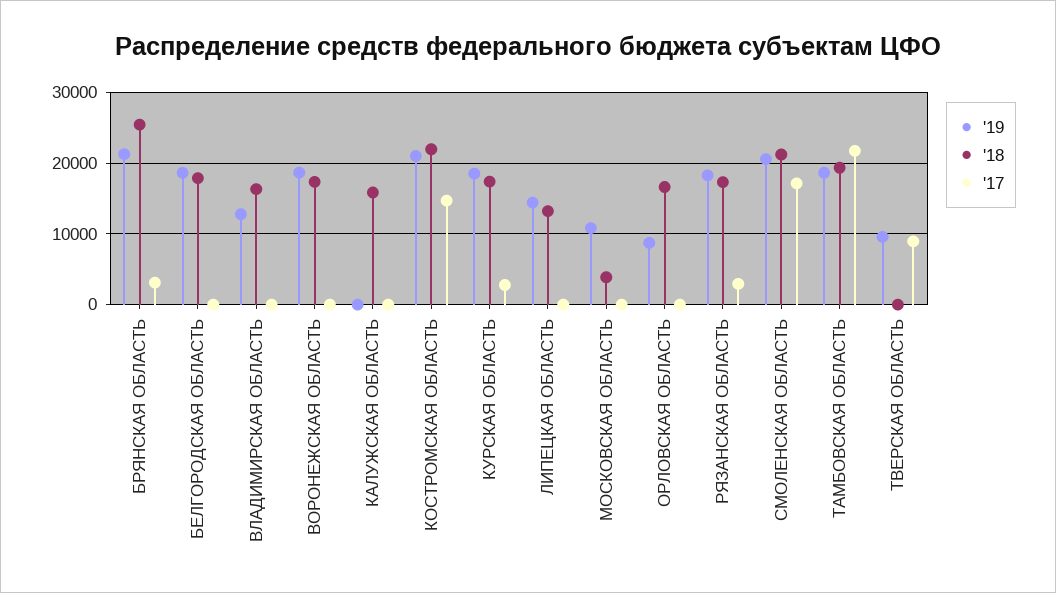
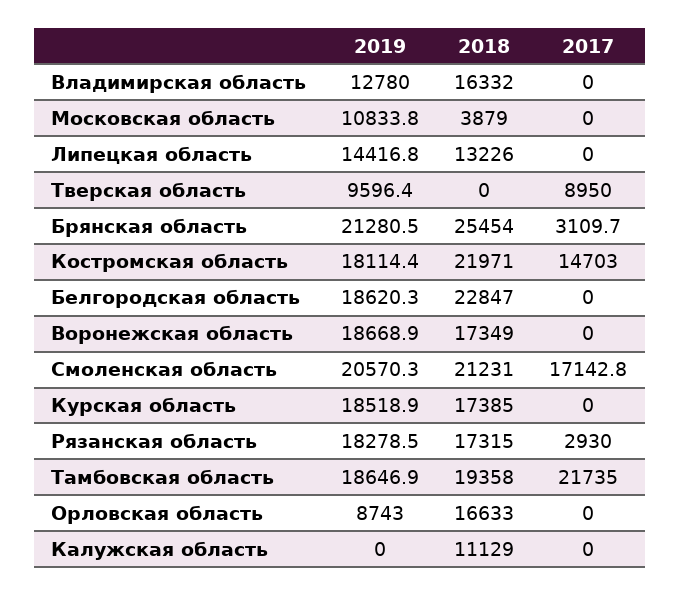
  {
    "'19": {
      "БРЯНСКАЯ ОБЛАСТЬ": 21280.5,
      "БЕЛГОРОДСКАЯ ОБЛАСТЬ": 18620.3,
      "ВЛАДИМИРСКАЯ ОБЛАСТЬ": 12780,
      "ВОРОНЕЖСКАЯ ОБЛАСТЬ": 18668.9,
      "КАЛУЖСКАЯ ОБЛАСТЬ": 0,
-     "КОСТРОМСКАЯ ОБЛАСТЬ": 21000,
+     "КОСТРОМСКАЯ ОБЛАСТЬ": 18114.4,
      "КУРСКАЯ ОБЛАСТЬ": 18518.9,
      "ЛИПЕЦКАЯ ОБЛАСТЬ": 14416.8,
      "МОСКОВСКАЯ ОБЛАСТЬ": 10833.8,
      "ОРЛОВСКАЯ ОБЛАСТЬ": 8743,
      "РЯЗАНСКАЯ ОБЛАСТЬ": 18278.5,
      "СМОЛЕНСКАЯ ОБЛАСТЬ": 20570.3,
      "ТАМБОВСКАЯ ОБЛАСТЬ": 18646.9,
      "ТВЕРСКАЯ ОБЛАСТЬ": 9596.4
    },
    "'18": {
      "БРЯНСКАЯ ОБЛАСТЬ": 25454,
-     "БЕЛГОРОДСКАЯ ОБЛАСТЬ": 18000,
+     "БЕЛГОРОДСКАЯ ОБЛАСТЬ": 22847,
      "ВЛАДИМИРСКАЯ ОБЛАСТЬ": 16332,
      "ВОРОНЕЖСКАЯ ОБЛАСТЬ": 17349,
-     "КАЛУЖСКАЯ ОБЛАСТЬ": 16000,
+     "КАЛУЖСКАЯ ОБЛАСТЬ": 11129,
      "КОСТРОМСКАЯ ОБЛАСТЬ": 21971,
      "КУРСКАЯ ОБЛАСТЬ": 17385,
      "ЛИПЕЦКАЯ ОБЛАСТЬ": 13226,
      "МОСКОВСКАЯ ОБЛАСТЬ": 3879,
      "ОРЛОВСКАЯ ОБЛАСТЬ": 16633,
      "РЯЗАНСКАЯ ОБЛАСТЬ": 17315,
      "СМОЛЕНСКАЯ ОБЛАСТЬ": 21231,
      "ТАМБОВСКАЯ ОБЛАСТЬ": 19358,
      "ТВЕРСКАЯ ОБЛАСТЬ": 0
    },
    "'17": {
      "БРЯНСКАЯ ОБЛАСТЬ": 3109.7,
      "БЕЛГОРОДСКАЯ ОБЛАСТЬ": 0,
      "ВЛАДИМИРСКАЯ ОБЛАСТЬ": 0,
      "ВОРОНЕЖСКАЯ ОБЛАСТЬ": 0,
      "КАЛУЖСКАЯ ОБЛАСТЬ": 0,
      "КОСТРОМСКАЯ ОБЛАСТЬ": 14703,
-     "КУРСКАЯ ОБЛАСТЬ": 3000,
+     "КУРСКАЯ ОБЛАСТЬ": 0,
      "ЛИПЕЦКАЯ ОБЛАСТЬ": 0,
      "МОСКОВСКАЯ ОБЛАСТЬ": 0,
      "ОРЛОВСКАЯ ОБЛАСТЬ": 0,
      "РЯЗАНСКАЯ ОБЛАСТЬ": 2930,
      "СМОЛЕНСКАЯ ОБЛАСТЬ": 17142.8,
      "ТАМБОВСКАЯ ОБЛАСТЬ": 21735,
      "ТВЕРСКАЯ ОБЛАСТЬ": 8950
    }
  }

